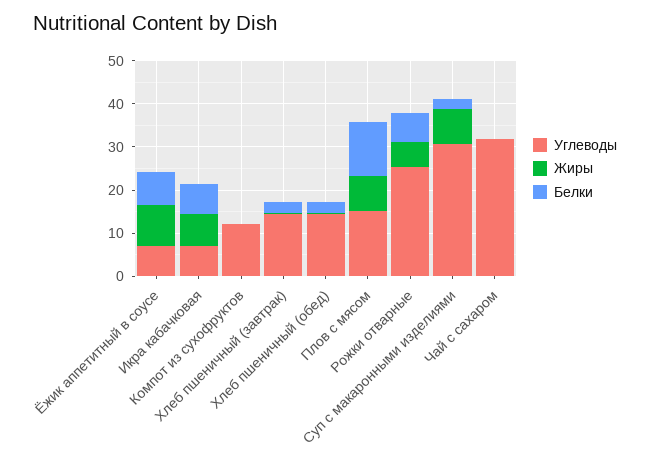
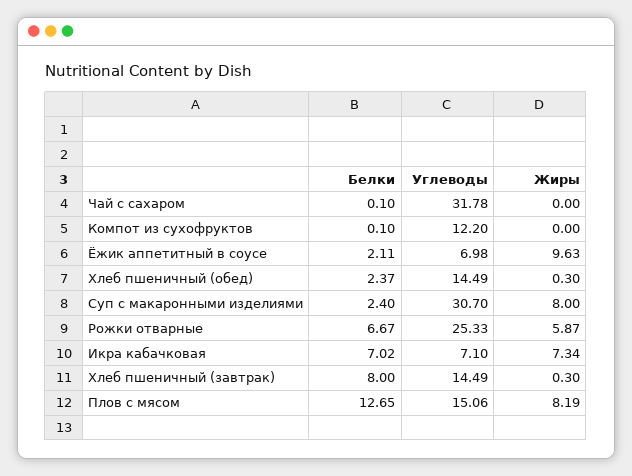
  {
    "Углеводы": {
      "Ёжик аппетитный в соусе": 6.98,
      "Икра кабачковая": 7.1,
      "Компот из сухофруктов": 12.2,
      "Хлеб пшеничный (завтрак)": 14.49,
      "Хлеб пшеничный (обед)": 14.49,
      "Плов с мясом": 15.06,
      "Рожки отварные": 25.33,
      "Суп с макаронными изделиями": 30.7,
      "Чай с сахаром": 31.78
    },
    "Жиры": {
      "Ёжик аппетитный в соусе": 9.63,
      "Икра кабачковая": 7.34,
      "Компот из сухофруктов": 0,
      "Хлеб пшеничный (завтрак)": 0.3,
      "Хлеб пшеничный (обед)": 0.3,
      "Плов с мясом": 8.19,
      "Рожки отварные": 5.87,
      "Суп с макаронными изделиями": 8,
      "Чай с сахаром": 0
    },
    "Белки": {
-     "Ёжик аппетитный в соусе": 8,
+     "Ёжик аппетитный в соусе": 2.11,
      "Икра кабачковая": 7.02,
      "Компот из сухофруктов": 0.1,
-     "Хлеб пшеничный (завтрак)": 2,
+     "Хлеб пшеничный (завтрак)": 8,
      "Хлеб пшеничный (обед)": 2.37,
      "Плов с мясом": 12.65,
      "Рожки отварные": 6.67,
      "Суп с макаронными изделиями": 2.4,
      "Чай с сахаром": 0.1
    }
  }

